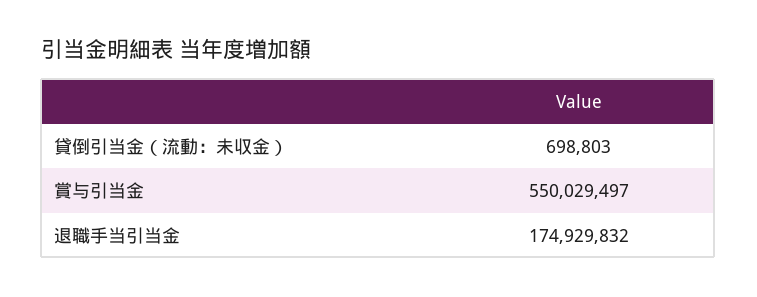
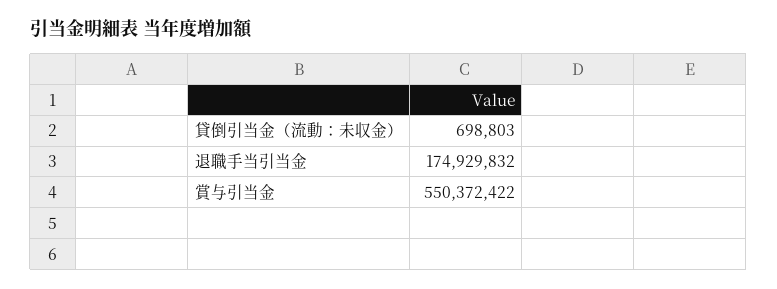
  {
    "貸倒引当金（流動：未収金）": 698803,
-   "賞与引当金": 550029497,
+   "賞与引当金": 550372422,
    "退職手当引当金": 174929832
  }

